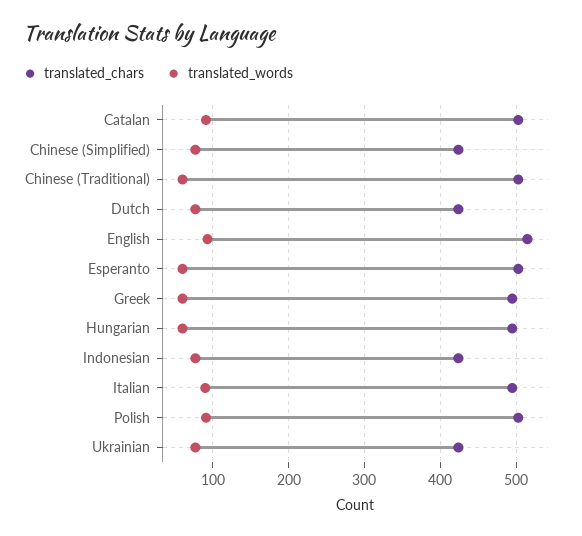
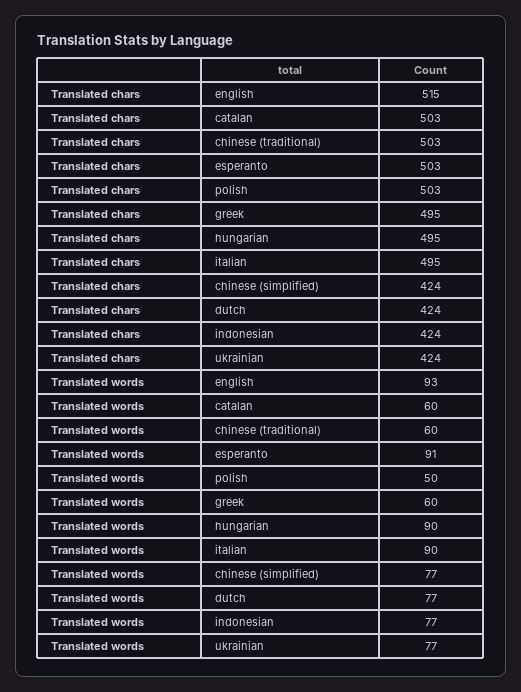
  {
    "translated_chars": {
      "Catalan": 503,
      "Chinese (Simplified)": 424,
      "Chinese (Traditional)": 503,
      "Dutch": 424,
      "English": 515,
      "Esperanto": 503,
      "Greek": 495,
      "Hungarian": 495,
      "Indonesian": 424,
      "Italian": 495,
      "Polish": 503,
      "Ukrainian": 424
    },
    "translated_words": {
-     "Catalan": 90,
+     "Catalan": 60,
      "Chinese (Simplified)": 77,
      "Chinese (Traditional)": 60,
      "Dutch": 77,
      "English": 93,
-     "Esperanto": 60,
+     "Esperanto": 91,
      "Greek": 60,
-     "Hungarian": 60,
+     "Hungarian": 90,
      "Indonesian": 77,
      "Italian": 90,
-     "Polish": 90,
+     "Polish": 50,
      "Ukrainian": 77
    }
  }

